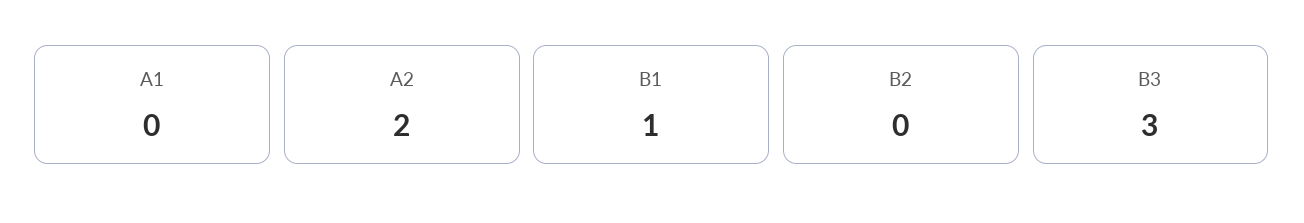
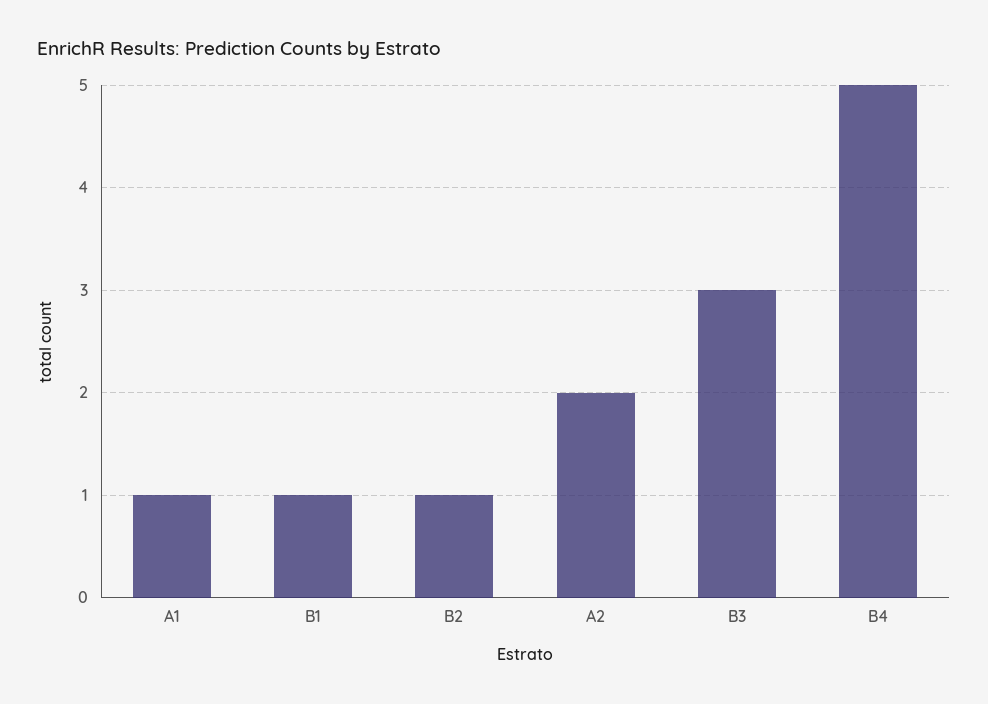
  {
-   "A1": 0,
+   "A1": 1,
    "A2": 2,
    "B1": 1,
-   "B2": 0,
+   "B2": 1,
-   "B3": 3
+   "B3": 3,
+   "B4": 5
  }

